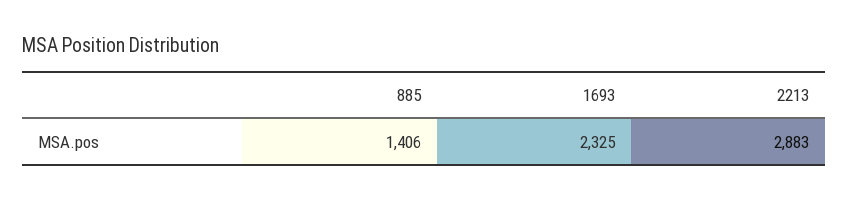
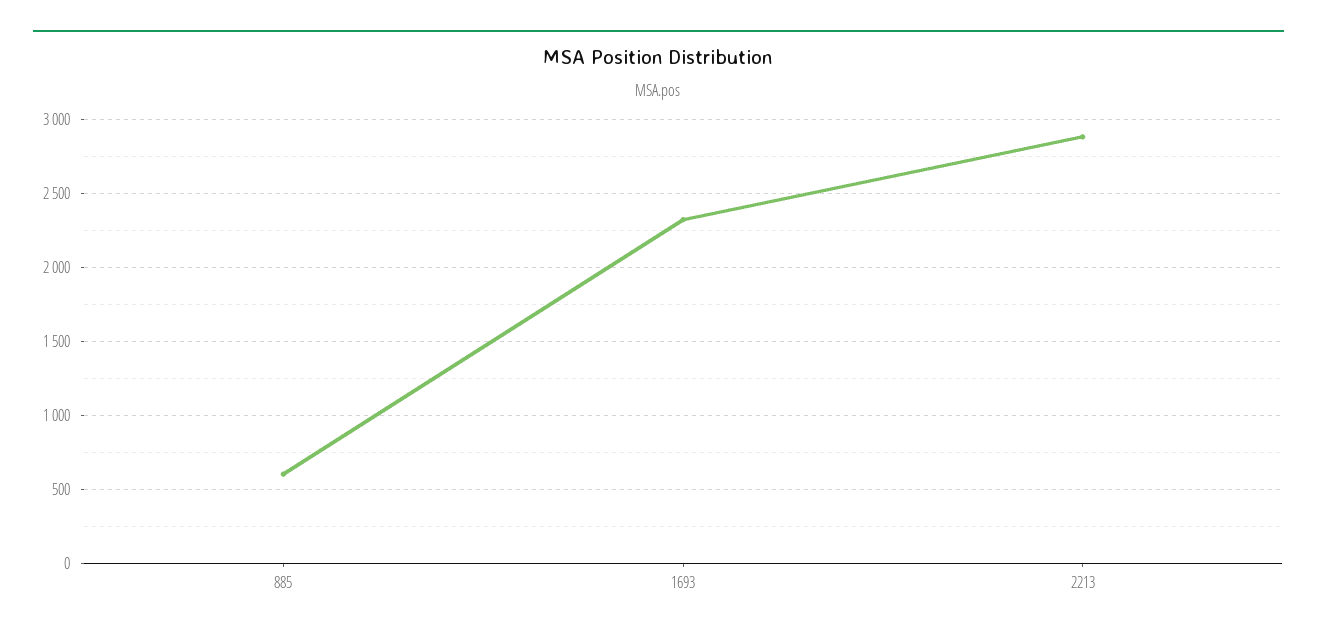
  {
-   "885": 1406,
+   "885": 600,
    "1693": 2325,
    "2213": 2883
  }

